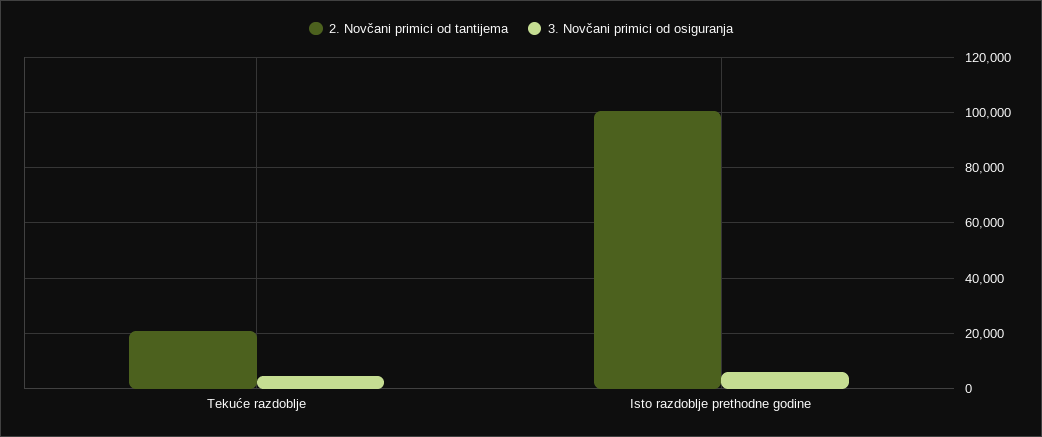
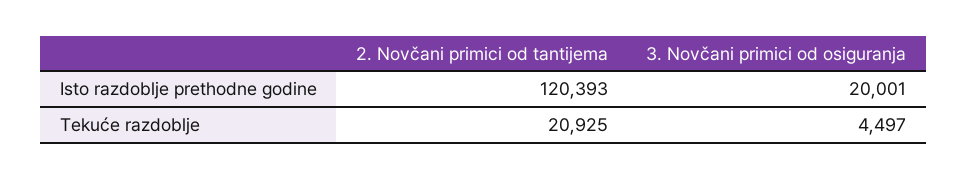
  {
    "2. Novčani primici od tantijema": {
      "Tekuće razdoblje": 20925,
-     "Isto razdoblje prethodne godine": 100000
+     "Isto razdoblje prethodne godine": 120393
    },
    "3. Novčani primici od osiguranja": {
      "Tekuće razdoblje": 4497,
-     "Isto razdoblje prethodne godine": 5000
+     "Isto razdoblje prethodne godine": 20001
    }
  }

